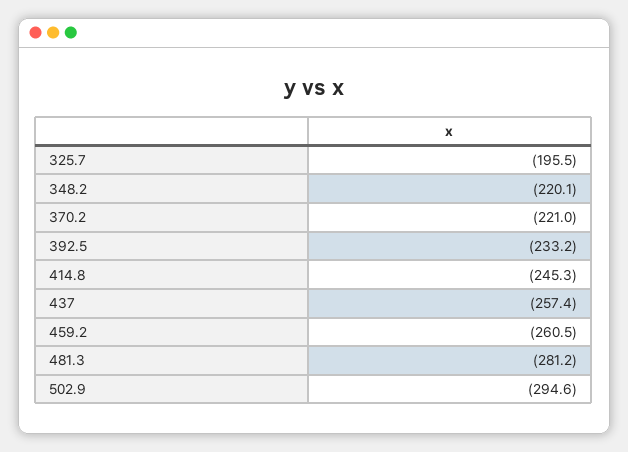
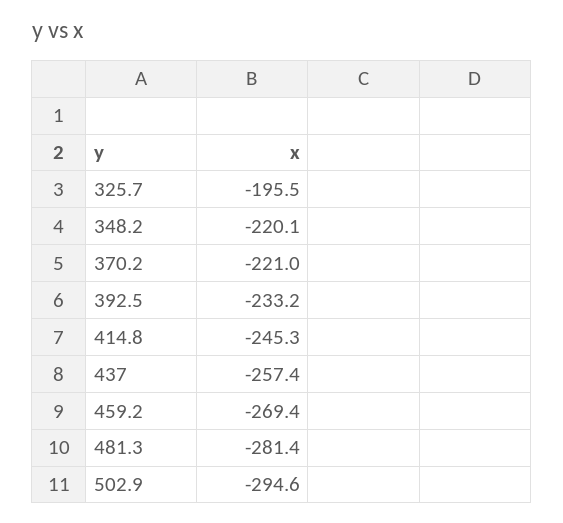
  {
    "325.7": -195.5,
    "348.2": -220.1,
    "370.2": -221,
    "392.5": -233.2,
    "414.8": -245.3,
    "437": -257.4,
-   "459.2": -260.5,
+   "459.2": -269.4,
-   "481.3": -281.2,
+   "481.3": -281.4,
    "502.9": -294.6
  }

